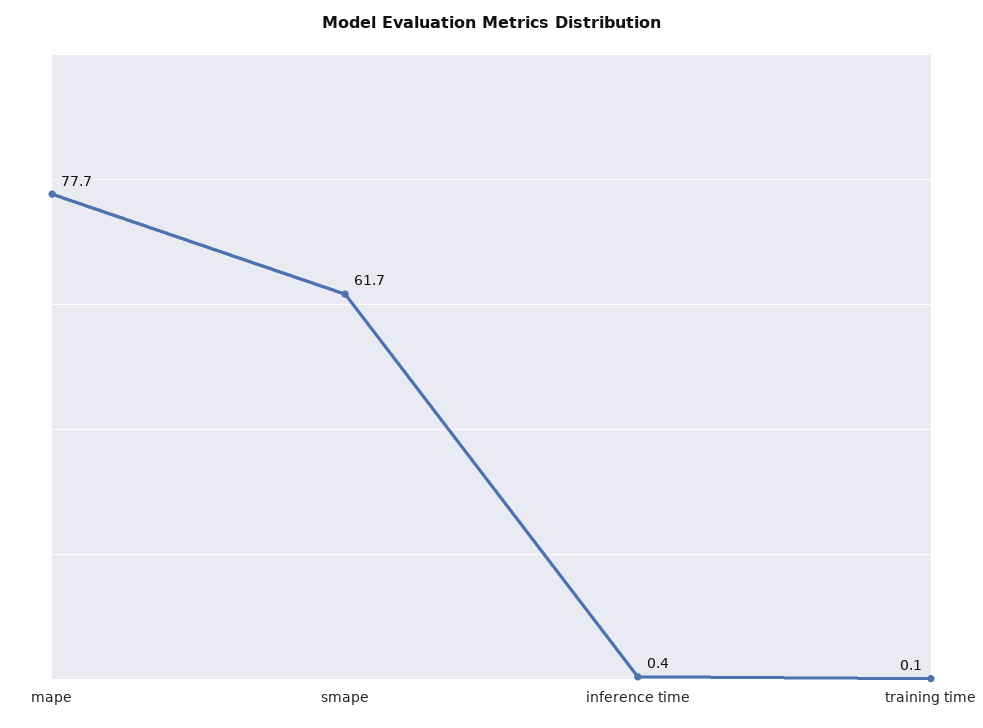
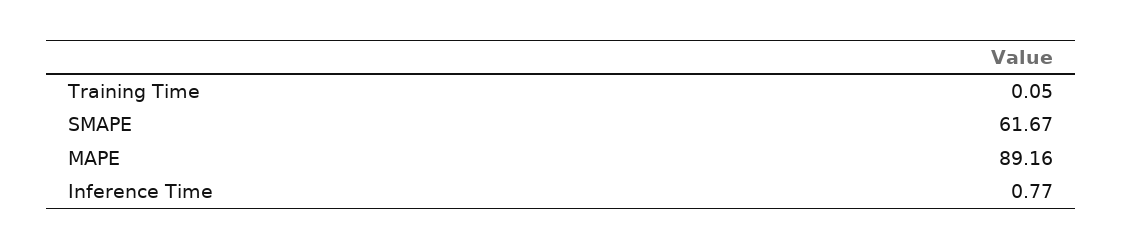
  {
-   "mape": 77.7,
+   "mape": 89.16,
    "smape": 61.67,
-   "inference time": 0.4,
+   "inference time": 0.77,
    "training time": 0.05
  }

